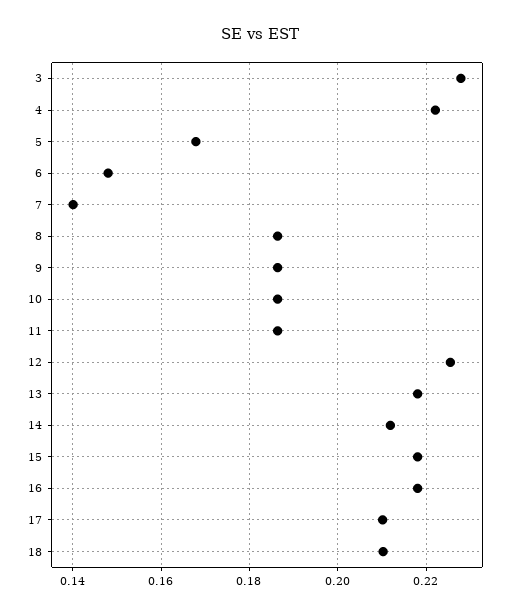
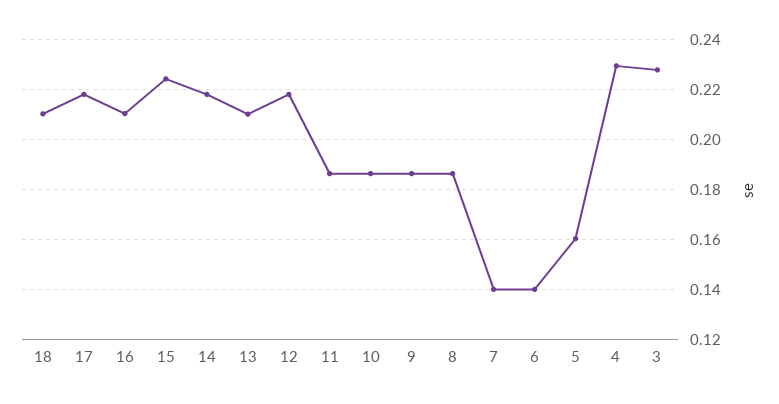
  {
    "3": 0.228,
-   "4": 0.222,
+   "4": 0.23,
-   "5": 0.168,
+   "5": 0.16,
-   "6": 0.148,
+   "6": 0.14,
    "7": 0.14,
    "8": 0.186,
    "9": 0.186,
    "10": 0.186,
    "11": 0.186,
-   "12": 0.226,
+   "12": 0.2175,
-   "13": 0.218,
+   "13": 0.21,
-   "14": 0.212,
+   "14": 0.2175,
-   "15": 0.218,
+   "15": 0.225,
-   "16": 0.218,
+   "16": 0.21,
-   "17": 0.21,
+   "17": 0.2175,
    "18": 0.21
  }

